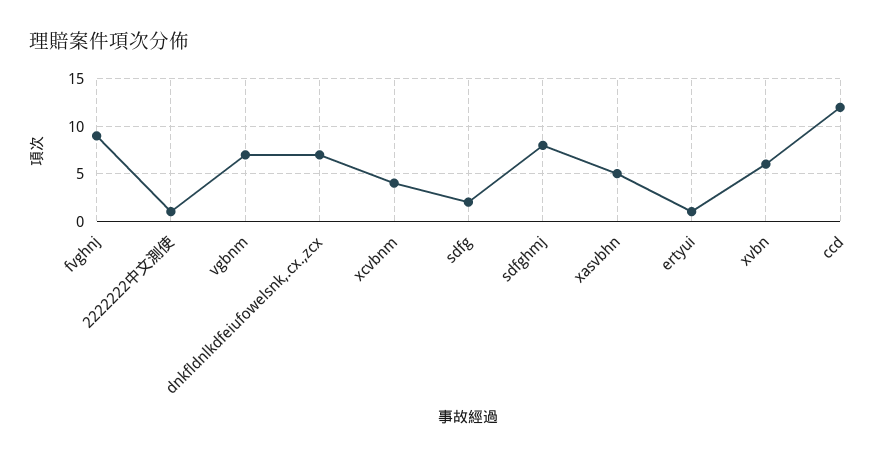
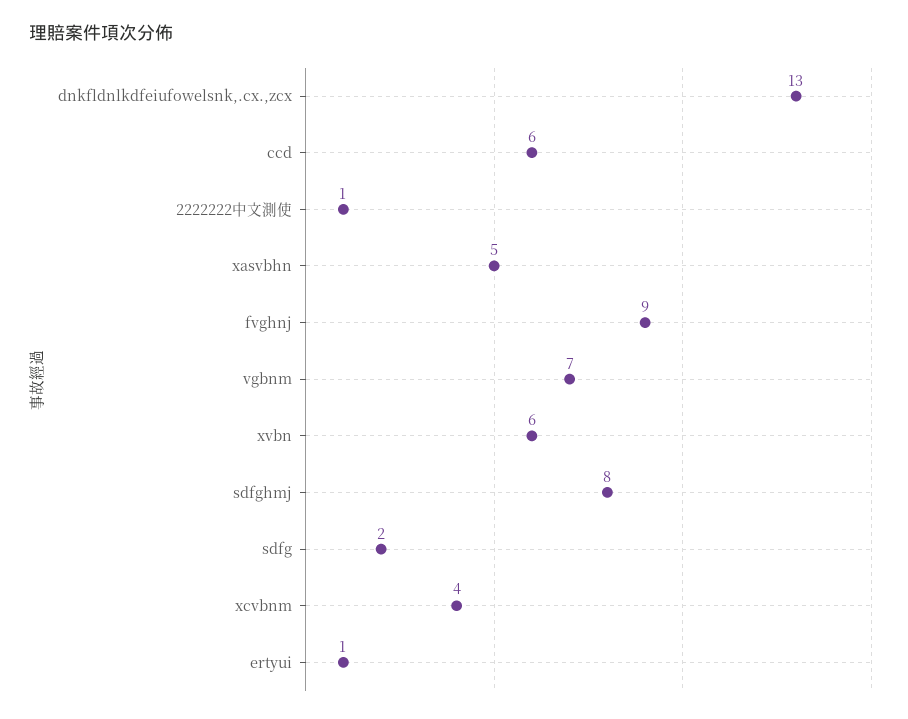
  {
    "fvghnj": 9,
    "2222222中文測使": 1,
    "vgbnm": 7,
-   "dnkfldnlkdfeiufowelsnk,.cx.,zcx": 7,
+   "dnkfldnlkdfeiufowelsnk,.cx.,zcx": 13,
    "xcvbnm": 4,
    "sdfg": 2,
    "sdfghmj": 8,
    "xasvbhn": 5,
    "ertyui": 1,
    "xvbn": 6,
-   "ccd": 12
+   "ccd": 6
  }

